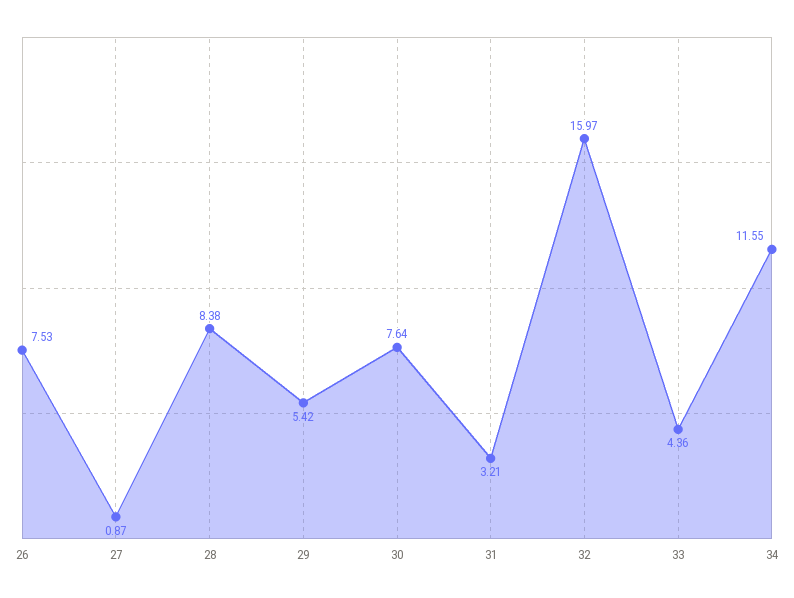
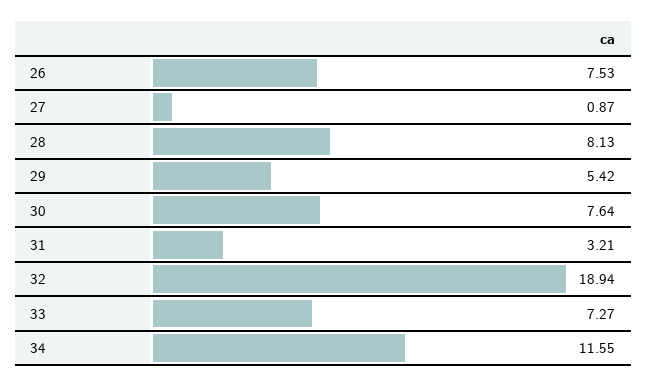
  {
    "26": 7.53,
    "27": 0.87,
-   "28": 8.38,
+   "28": 8.13,
    "29": 5.42,
    "30": 7.64,
    "31": 3.21,
-   "32": 15.97,
+   "32": 18.94,
-   "33": 4.36,
+   "33": 7.27,
    "34": 11.55
  }

